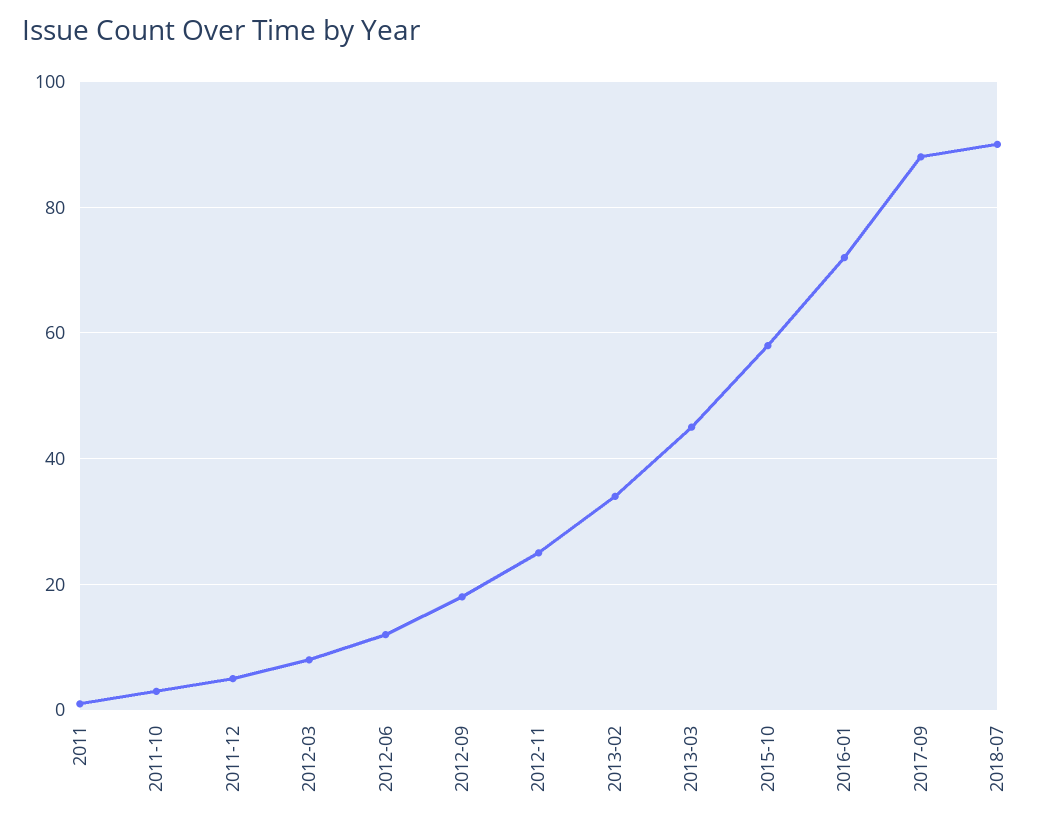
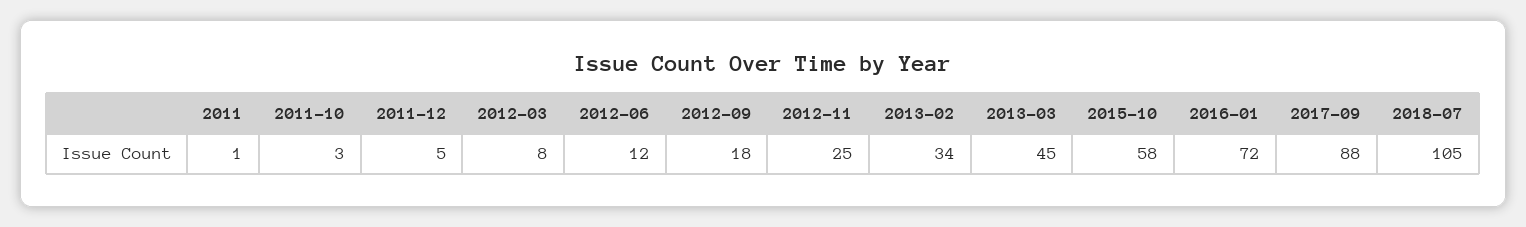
  {
    "2011": 1,
    "2011-10": 3,
    "2011-12": 5,
    "2012-03": 8,
    "2012-06": 12,
    "2012-09": 18,
    "2012-11": 25,
    "2013-02": 34,
    "2013-03": 45,
    "2015-10": 58,
    "2016-01": 72,
    "2017-09": 88,
-   "2018-07": 90
+   "2018-07": 105
  }

